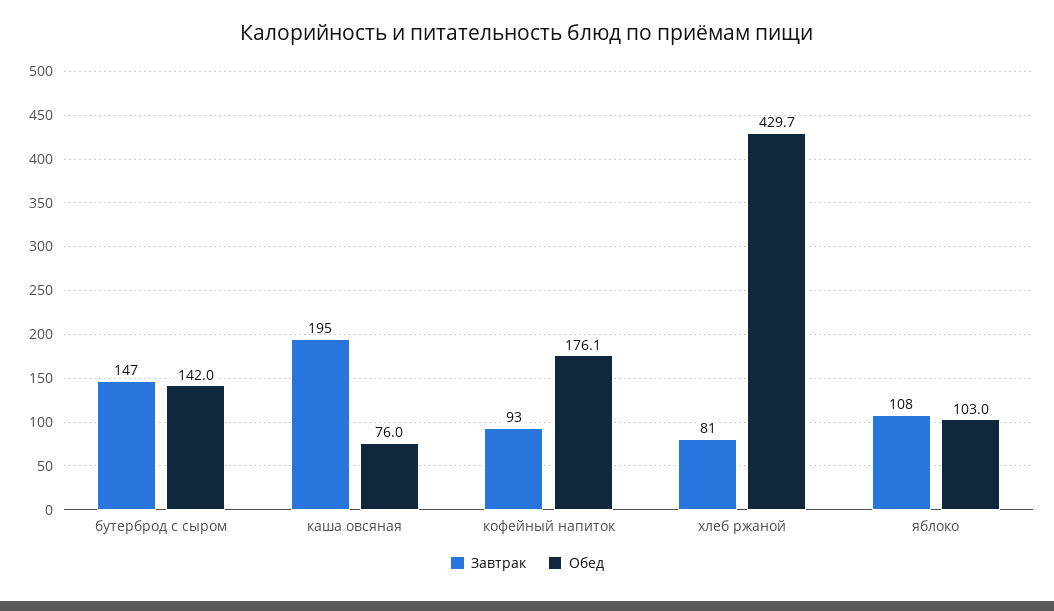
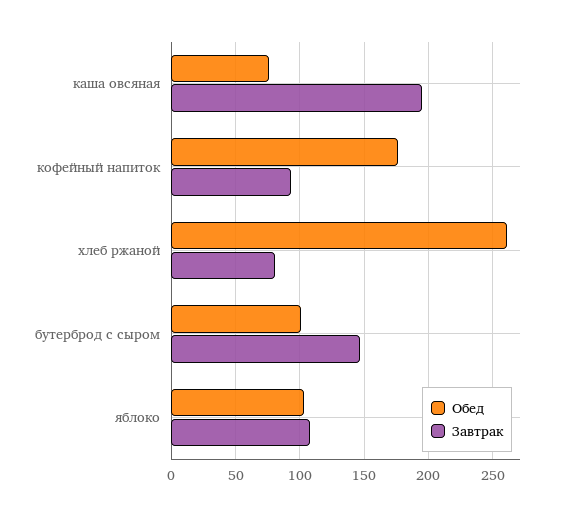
  {
    "Завтрак": {
      "бутерброд с сыром": 147,
      "каша овсяная": 195,
      "кофейный напиток": 93,
      "хлеб ржаной": 81,
      "яблоко": 108
    },
    "Обед": {
-     "бутерброд с сыром": 142,
+     "бутерброд с сыром": 100,
      "каша овсяная": 76,
      "кофейный напиток": 176.1,
-     "хлеб ржаной": 429.7,
+     "хлеб ржаной": 260,
      "яблоко": 103
    }
  }

